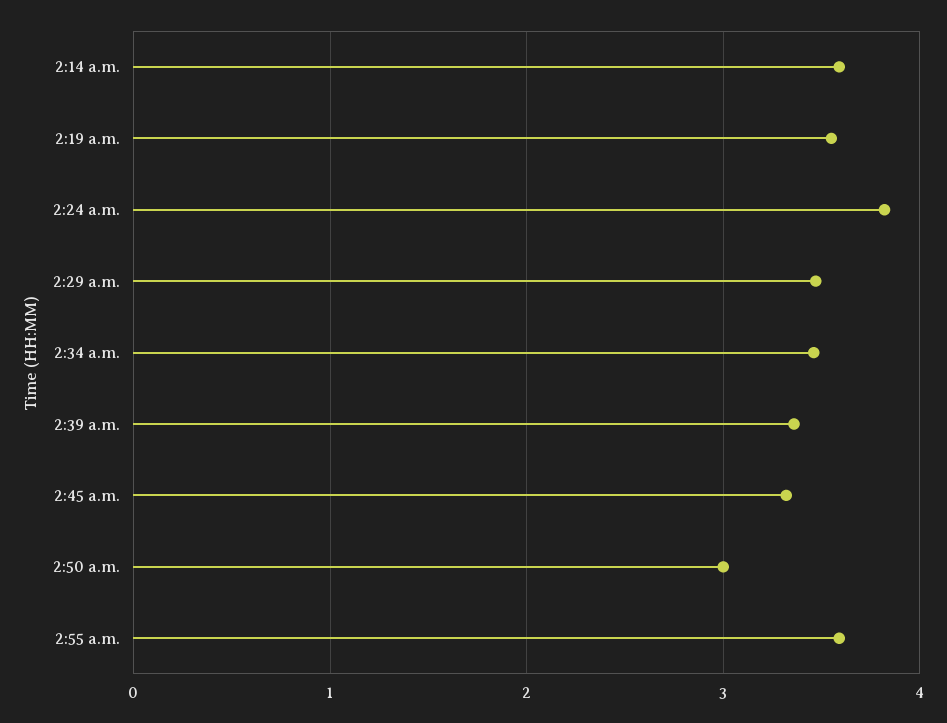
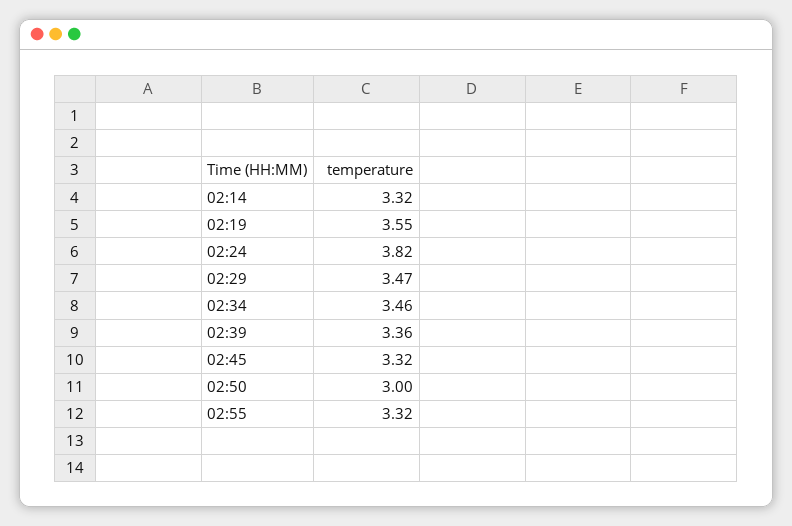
  {
-   "2:14 a.m.": 3.6,
+   "2:14 a.m.": 3.32,
    "2:19 a.m.": 3.55,
    "2:24 a.m.": 3.82,
    "2:29 a.m.": 3.47,
    "2:34 a.m.": 3.46,
    "2:39 a.m.": 3.36,
    "2:45 a.m.": 3.32,
    "2:50 a.m.": 3,
-   "2:55 a.m.": 3.6
+   "2:55 a.m.": 3.32
  }

